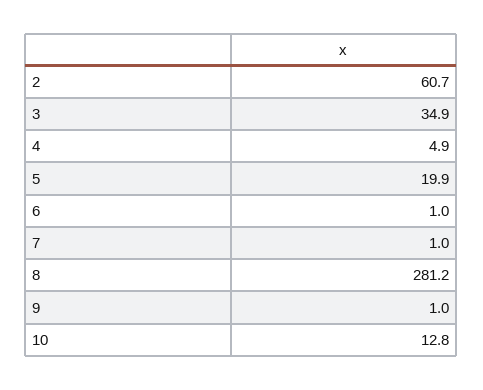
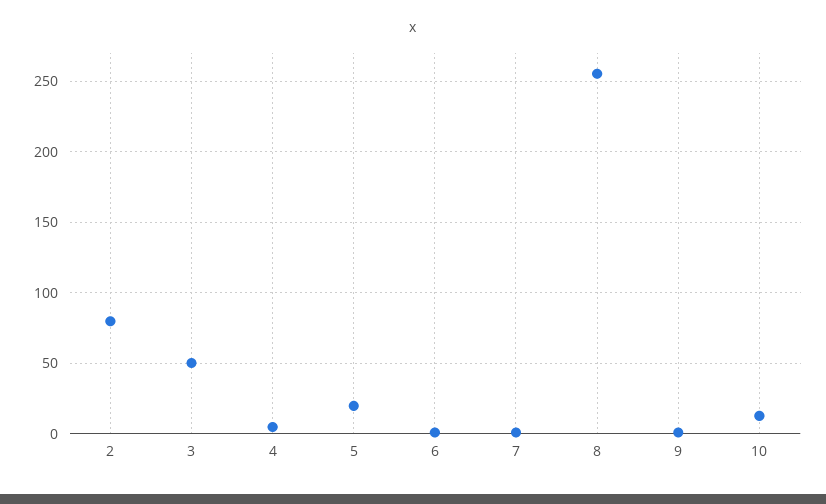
  {
-   "2": 60.7,
+   "2": 80,
-   "3": 34.9,
+   "3": 50,
    "4": 4.9,
    "5": 19.9,
    "6": 1,
    "7": 1,
-   "8": 281.2,
+   "8": 255,
    "9": 1,
    "10": 12.8
  }

